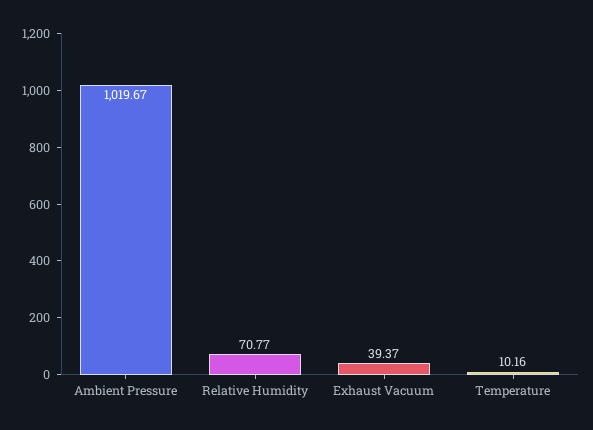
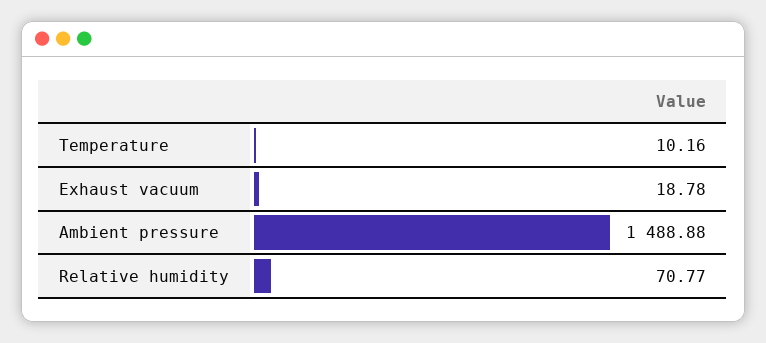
  {
-   "Ambient Pressure": 1019.67,
+   "Ambient Pressure": 1488.88,
    "Relative Humidity": 70.77,
-   "Exhaust Vacuum": 39.37,
+   "Exhaust Vacuum": 18.78,
    "Temperature": 10.16
  }

